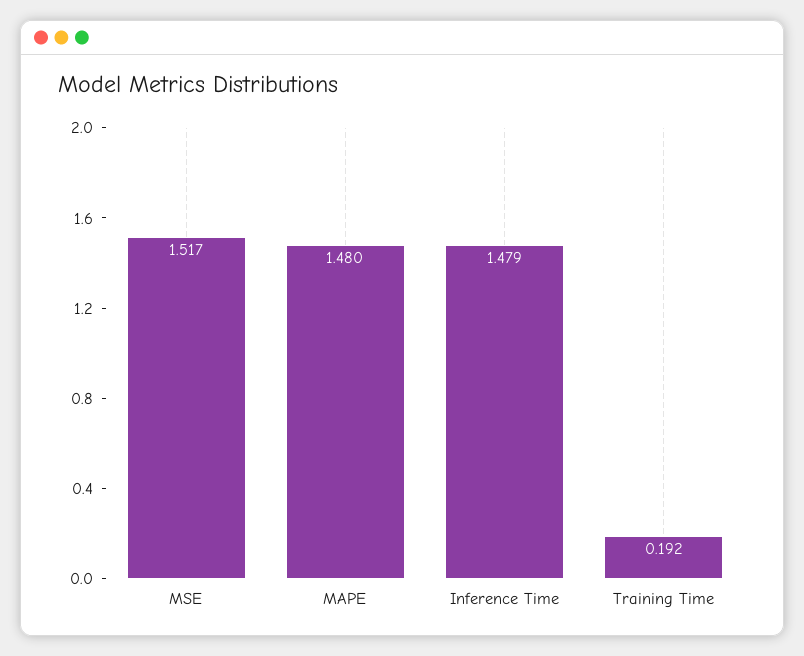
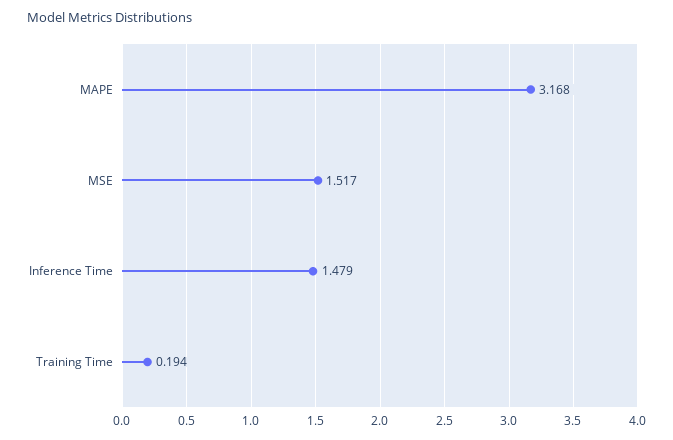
  {
    "MSE": 1.517,
-   "MAPE": 1.48,
+   "MAPE": 3.168,
    "Inference Time": 1.479,
-   "Training Time": 0.192
+   "Training Time": 0.194
  }

